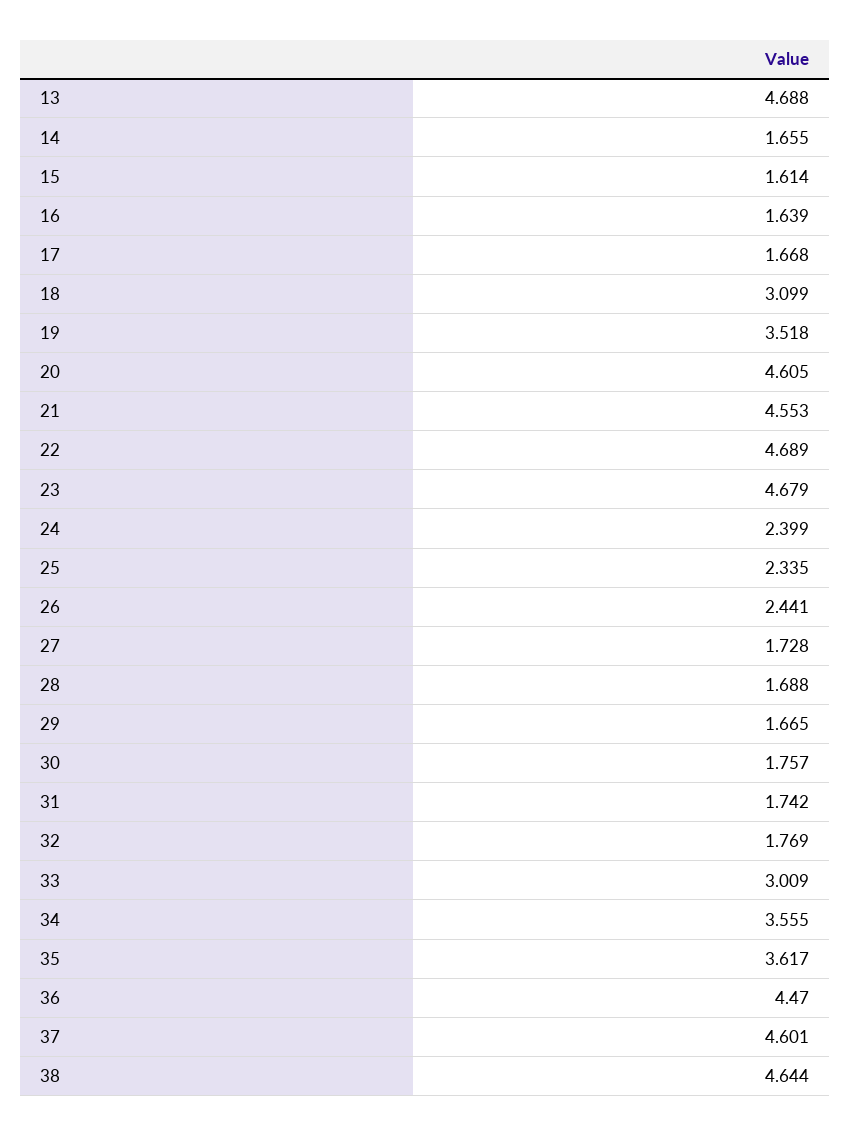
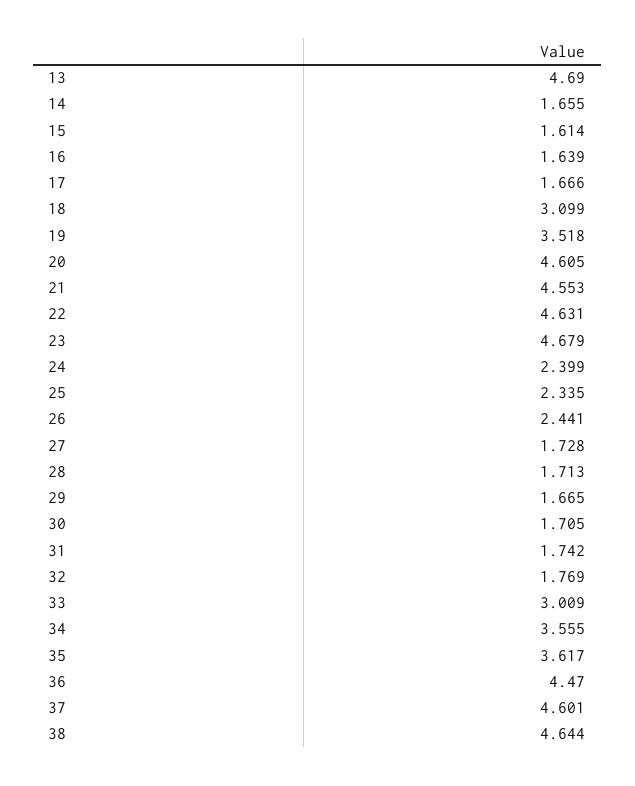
  {
-   "13": 4.688,
+   "13": 4.69,
    "14": 1.655,
    "15": 1.614,
    "16": 1.639,
-   "17": 1.668,
+   "17": 1.666,
    "18": 3.099,
    "19": 3.518,
    "20": 4.605,
    "21": 4.553,
-   "22": 4.689,
+   "22": 4.631,
    "23": 4.679,
    "24": 2.399,
    "25": 2.335,
    "26": 2.441,
    "27": 1.728,
-   "28": 1.688,
+   "28": 1.713,
    "29": 1.665,
-   "30": 1.757,
+   "30": 1.705,
    "31": 1.742,
    "32": 1.769,
    "33": 3.009,
    "34": 3.555,
    "35": 3.617,
    "36": 4.47,
    "37": 4.601,
    "38": 4.644
  }

